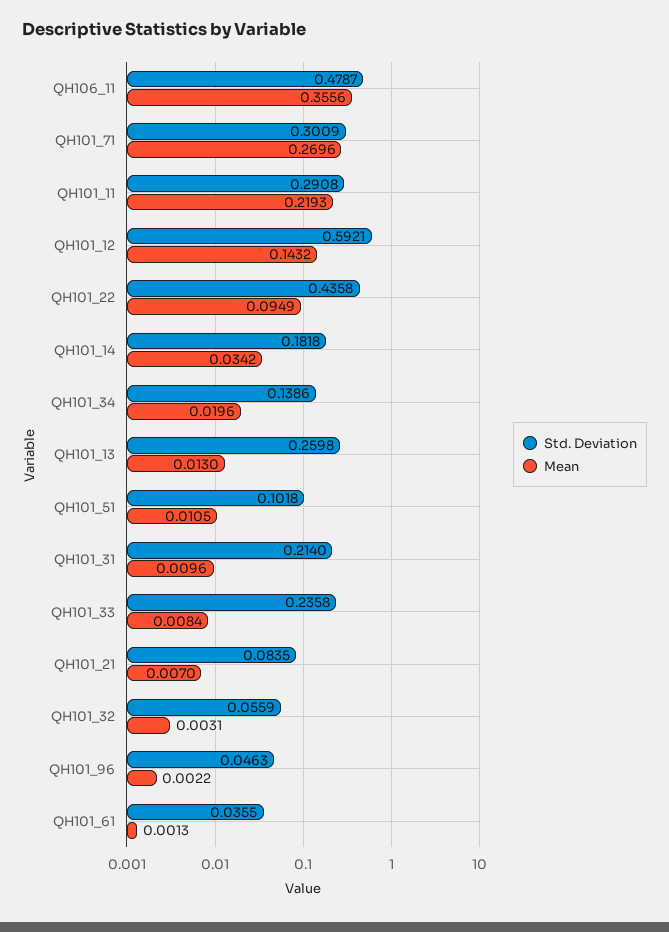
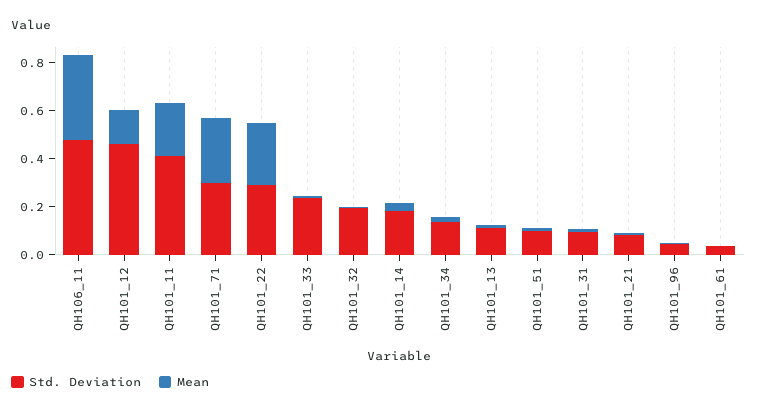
  {
    "Std. Deviation": {
      "QH106_11": 0.4787,
      "QH101_71": 0.3009,
-     "QH101_11": 0.2908,
+     "QH101_11": 0.4,
-     "QH101_12": 0.5921,
+     "QH101_12": 0.45,
-     "QH101_22": 0.4358,
+     "QH101_22": 0.3,
      "QH101_14": 0.1818,
      "QH101_34": 0.1386,
-     "QH101_13": 0.2598,
+     "QH101_13": 0.1,
      "QH101_51": 0.1018,
-     "QH101_31": 0.214,
+     "QH101_31": 0.1,
      "QH101_33": 0.2358,
      "QH101_21": 0.0835,
-     "QH101_32": 0.0559,
+     "QH101_32": 0.2,
      "QH101_96": 0.0463,
      "QH101_61": 0.0355
    },
    "Mean": {
      "QH106_11": 0.3556,
      "QH101_71": 0.2696,
      "QH101_11": 0.2193,
      "QH101_12": 0.1432,
-     "QH101_22": 0.0949,
+     "QH101_22": 0.25,
      "QH101_14": 0.0342,
      "QH101_34": 0.0196,
      "QH101_13": 0.013,
      "QH101_51": 0.0105,
      "QH101_31": 0.0096,
      "QH101_33": 0.0084,
      "QH101_21": 0.007,
      "QH101_32": 0.0031,
      "QH101_96": 0.0022,
      "QH101_61": 0.0013
    }
  }

